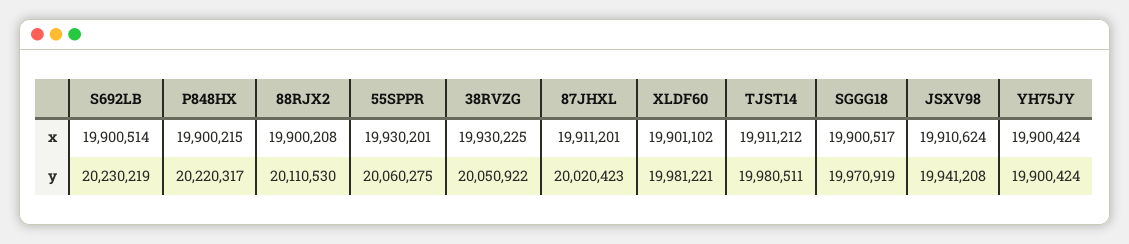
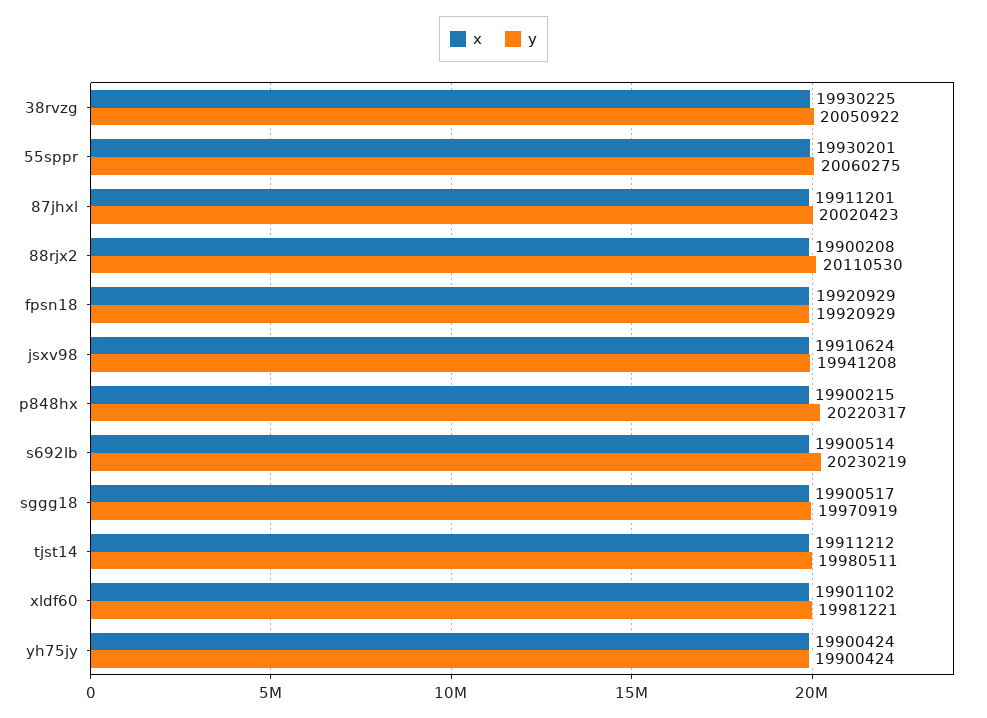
  {
    "x": {
      "S692LB": 19900514,
      "P848HX": 19900215,
      "88RJX2": 19900208,
      "55SPPR": 19930201,
      "38RVZG": 19930225,
      "87JHXL": 19911201,
      "XLDF60": 19901102,
      "TJST14": 19911212,
      "SGGG18": 19900517,
      "JSXV98": 19910624,
-     "YH75JY": 19900424
+     "YH75JY": 19900424,
+     "fpsn18": 19920929
    },
    "y": {
      "S692LB": 20230219,
      "P848HX": 20220317,
      "88RJX2": 20110530,
      "55SPPR": 20060275,
      "38RVZG": 20050922,
      "87JHXL": 20020423,
      "XLDF60": 19981221,
      "TJST14": 19980511,
      "SGGG18": 19970919,
      "JSXV98": 19941208,
-     "YH75JY": 19900424
+     "YH75JY": 19900424,
+     "fpsn18": 19920929
    }
  }

